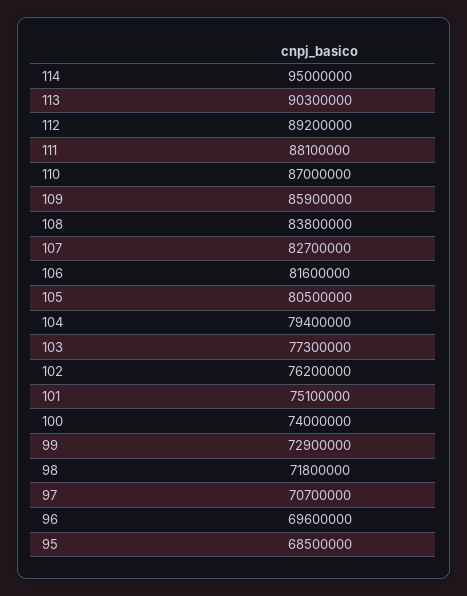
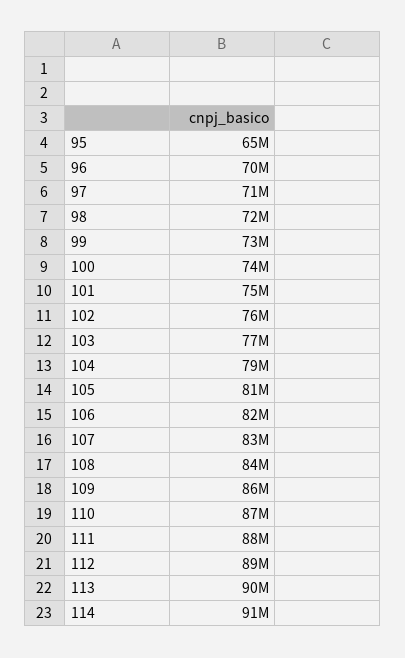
  {
-   "114": 95000000,
+   "114": 91000000,
    "113": 90300000,
    "112": 89200000,
    "111": 88100000,
    "110": 87000000,
    "109": 85900000,
    "108": 83800000,
    "107": 82700000,
    "106": 81600000,
    "105": 80500000,
    "104": 79400000,
    "103": 77300000,
    "102": 76200000,
    "101": 75100000,
    "100": 74000000,
    "99": 72900000,
    "98": 71800000,
    "97": 70700000,
    "96": 69600000,
-   "95": 68500000
+   "95": 65000000
  }

